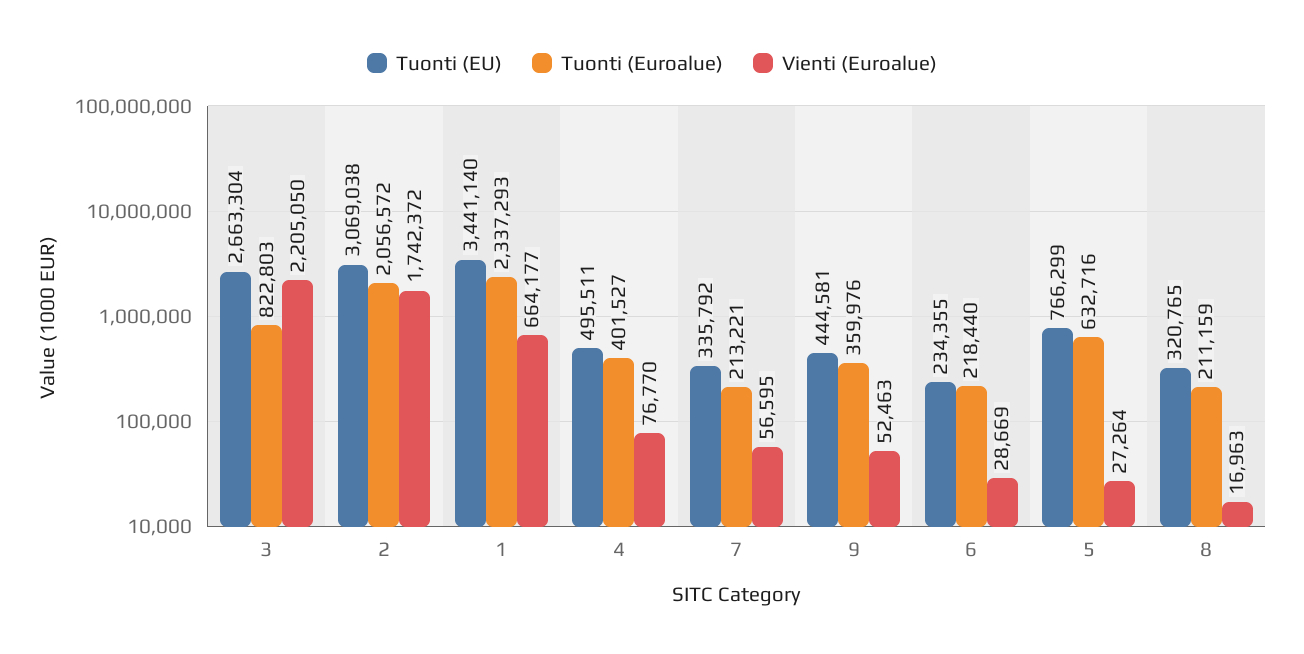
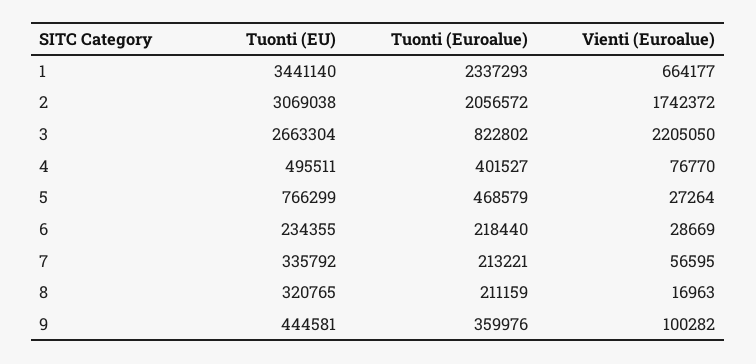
  {
    "Tuonti (EU)": {
      "3": 2663304,
      "2": 3069038,
      "1": 3441140,
      "4": 495511,
      "7": 335792,
      "9": 444581,
      "6": 234355,
      "5": 766299,
      "8": 320765
    },
    "Tuonti (Euroalue)": {
-     "3": 822803,
+     "3": 822802,
      "2": 2056572,
      "1": 2337293,
      "4": 401527,
      "7": 213221,
      "9": 359976,
      "6": 218440,
-     "5": 632716,
+     "5": 468579,
      "8": 211159
    },
    "Vienti (Euroalue)": {
      "3": 2205050,
      "2": 1742372,
      "1": 664177,
      "4": 76770,
      "7": 56595,
-     "9": 52463,
+     "9": 100282,
      "6": 28669,
      "5": 27264,
      "8": 16963
    }
  }

